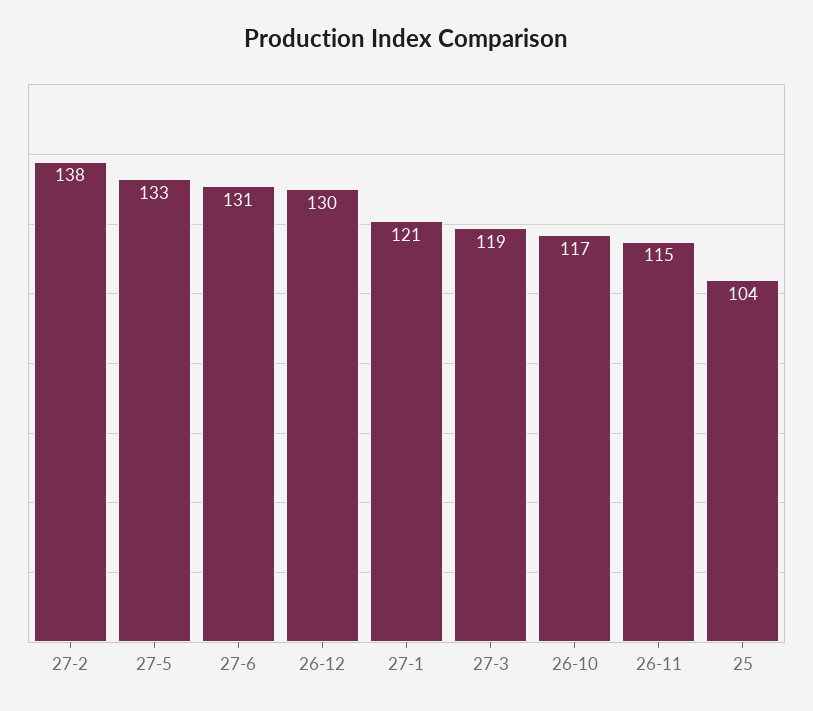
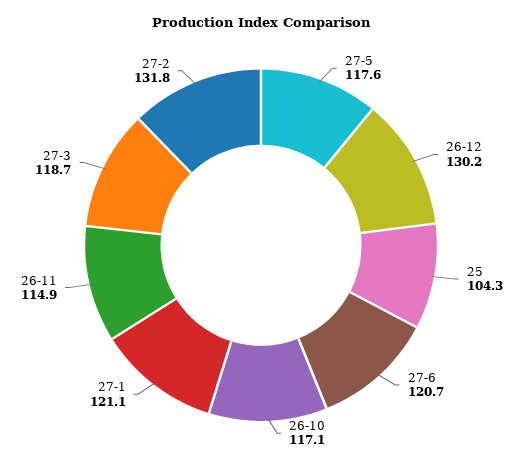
  {
-   "27-2": 138,
+   "27-2": 131.8,
-   "27-5": 133,
+   "27-5": 117.6,
-   "27-6": 131,
+   "27-6": 120.7,
    "26-12": 130.2,
    "27-1": 121.1,
    "27-3": 118.7,
    "26-10": 117.1,
    "26-11": 114.9,
    "25": 104.3
  }

